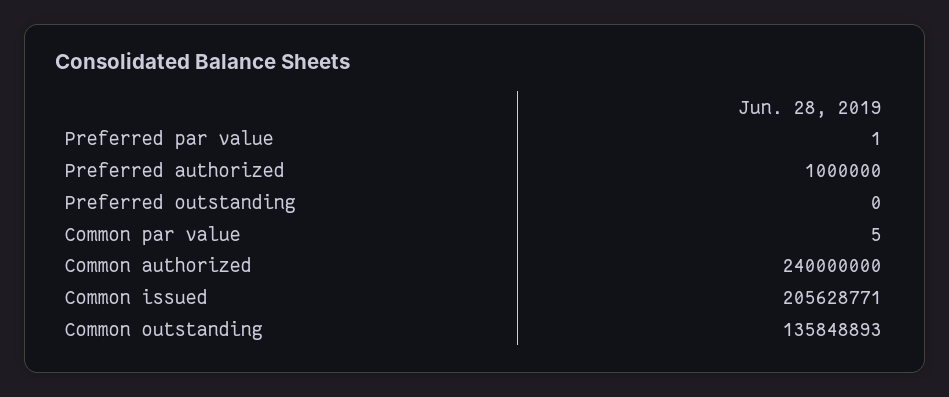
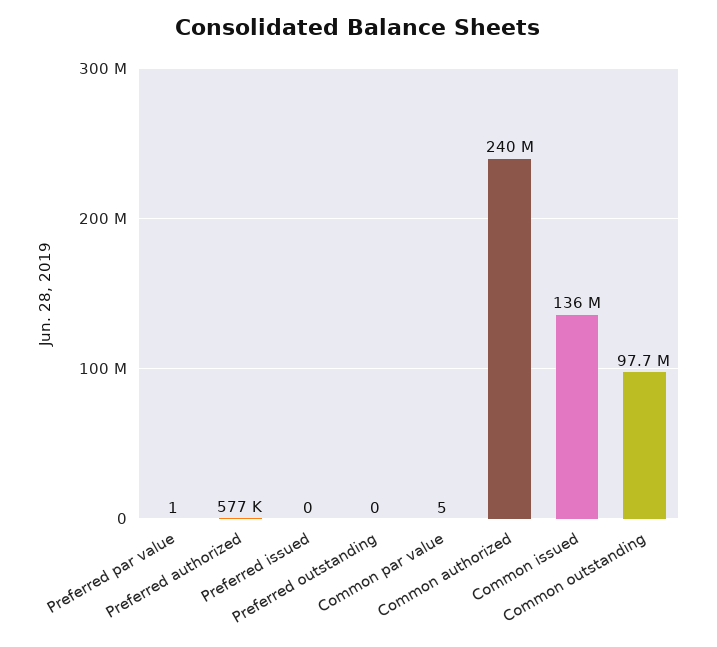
  {
    "Preferred par value": 1,
-   "Preferred authorized": 1000000,
+   "Preferred authorized": 577000,
    "Preferred outstanding": 0,
    "Common par value": 5,
    "Common authorized": 240000000,
-   "Common issued": 205628771,
+   "Common issued": 136000000,
-   "Common outstanding": 135848893
+   "Common outstanding": 97700000,
+   "Preferred issued": 0
  }

